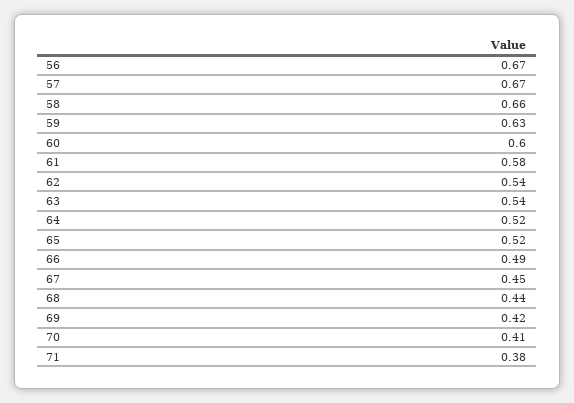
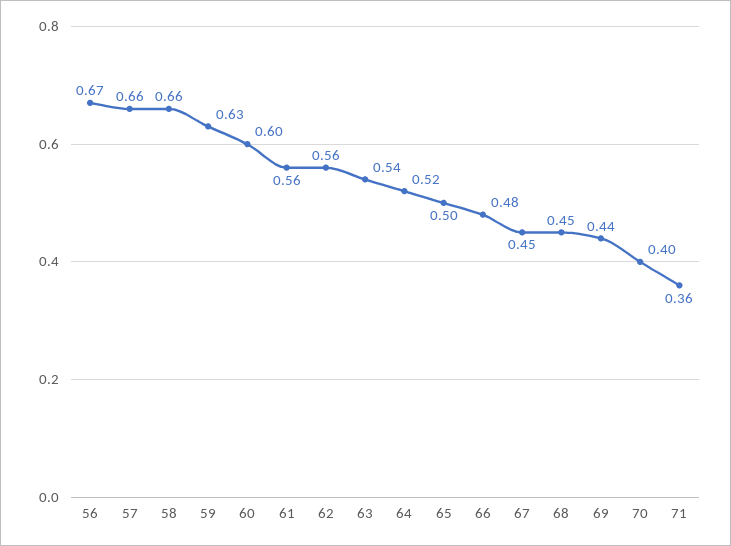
  {
    "56": 0.67,
-   "57": 0.67,
+   "57": 0.66,
    "58": 0.66,
    "59": 0.63,
    "60": 0.6,
-   "61": 0.58,
+   "61": 0.56,
-   "62": 0.54,
+   "62": 0.56,
    "63": 0.54,
    "64": 0.52,
-   "65": 0.52,
+   "65": 0.5,
-   "66": 0.49,
+   "66": 0.48,
    "67": 0.45,
-   "68": 0.44,
+   "68": 0.45,
-   "69": 0.42,
+   "69": 0.44,
-   "70": 0.41,
+   "70": 0.4,
-   "71": 0.38
+   "71": 0.36
  }

